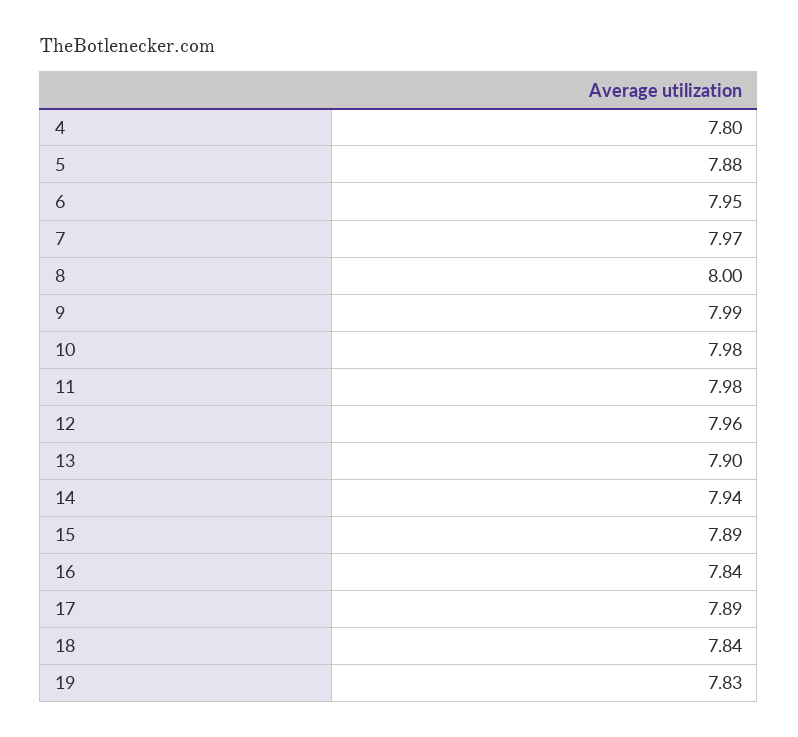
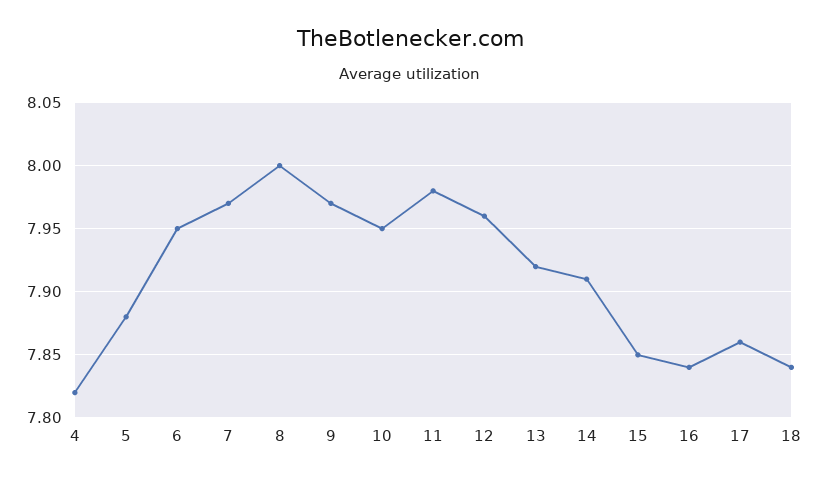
  {
-   "4": 7.8,
+   "4": 7.82,
    "5": 7.88,
    "6": 7.95,
    "7": 7.97,
    "8": 8,
-   "9": 7.99,
+   "9": 7.97,
-   "10": 7.98,
+   "10": 7.95,
    "11": 7.98,
    "12": 7.96,
-   "13": 7.9,
+   "13": 7.92,
-   "14": 7.94,
+   "14": 7.91,
-   "15": 7.89,
+   "15": 7.85,
    "16": 7.84,
-   "17": 7.89,
+   "17": 7.86,
-   "18": 7.84,
+   "18": 7.84
-   "19": 7.83
  }

